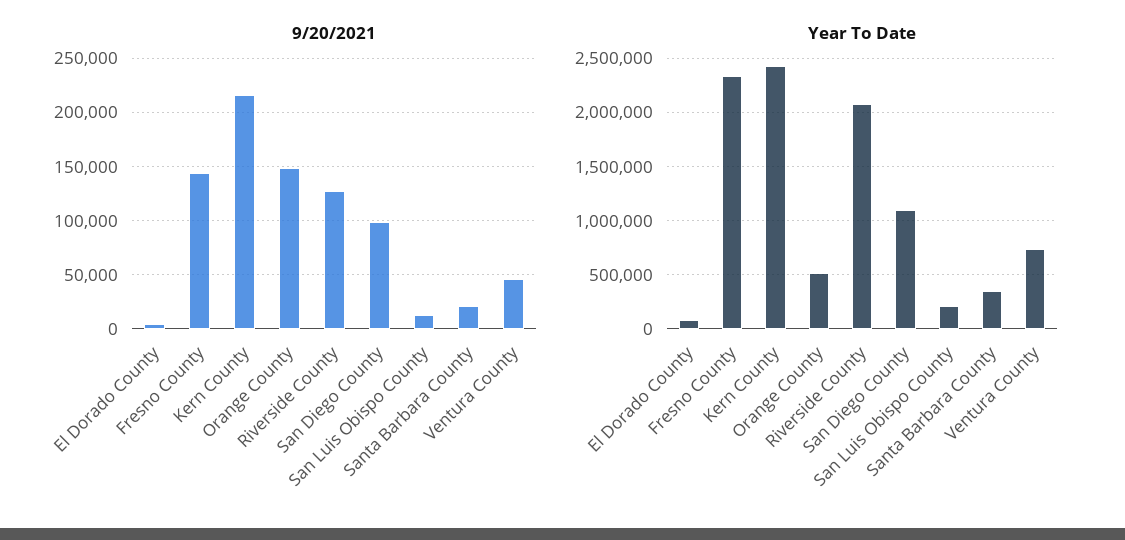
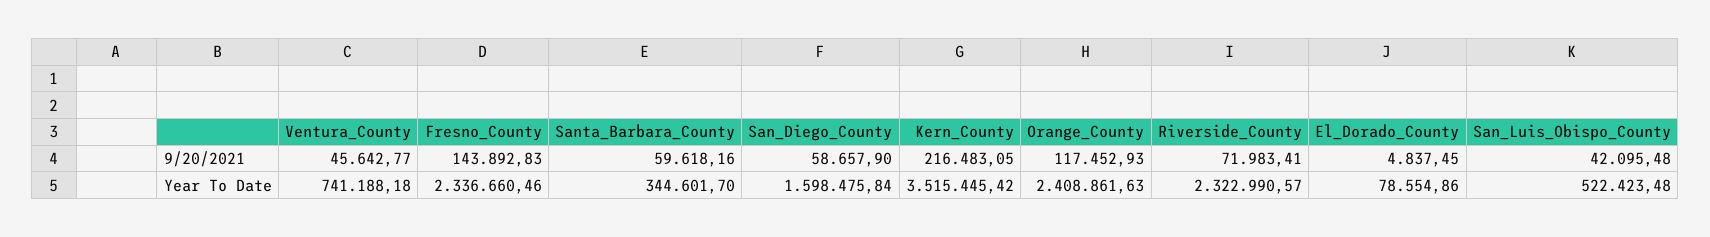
  {
    "9/20/2021": {
      "El Dorado County": 4837.45,
      "Fresno County": 143892.83,
      "Kern County": 216483.05,
-     "Orange County": 150000,
+     "Orange County": 117452.93,
-     "Riverside County": 130000,
+     "Riverside County": 71983.41,
-     "San Diego County": 100000,
+     "San Diego County": 58657.9,
-     "San Luis Obispo County": 10000,
+     "San Luis Obispo County": 42095.48,
-     "Santa Barbara County": 20000,
+     "Santa Barbara County": 59618.16,
      "Ventura County": 45642.77
    },
    "Year To Date": {
      "El Dorado County": 78554.86,
      "Fresno County": 2336660.46,
-     "Kern County": 2400000,
+     "Kern County": 3515445.42,
-     "Orange County": 500000,
+     "Orange County": 2408861.63,
-     "Riverside County": 2100000,
+     "Riverside County": 2322990.57,
-     "San Diego County": 1100000,
+     "San Diego County": 1598475.84,
-     "San Luis Obispo County": 200000,
+     "San Luis Obispo County": 522423.48,
      "Santa Barbara County": 344601.7,
      "Ventura County": 741188.18
    }
  }

